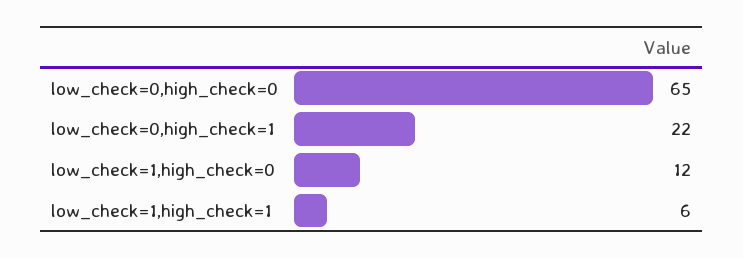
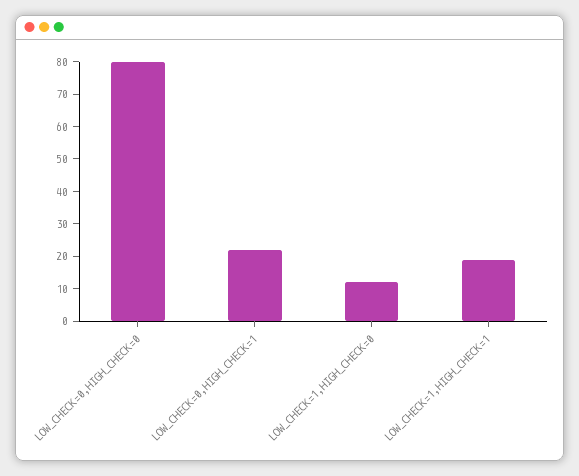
  {
-   "low_check=0,high_check=0": 65,
+   "low_check=0,high_check=0": 80,
    "low_check=0,high_check=1": 22,
    "low_check=1,high_check=0": 12,
-   "low_check=1,high_check=1": 6
+   "low_check=1,high_check=1": 20
  }

